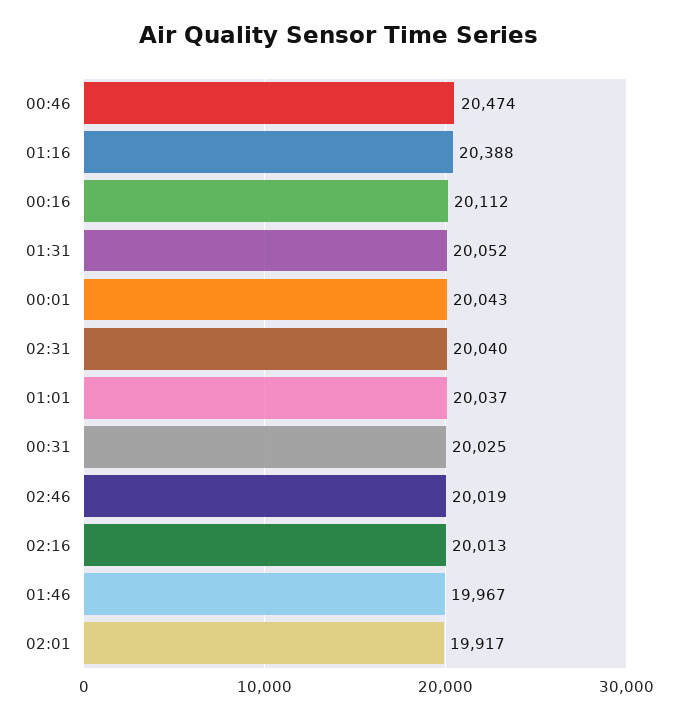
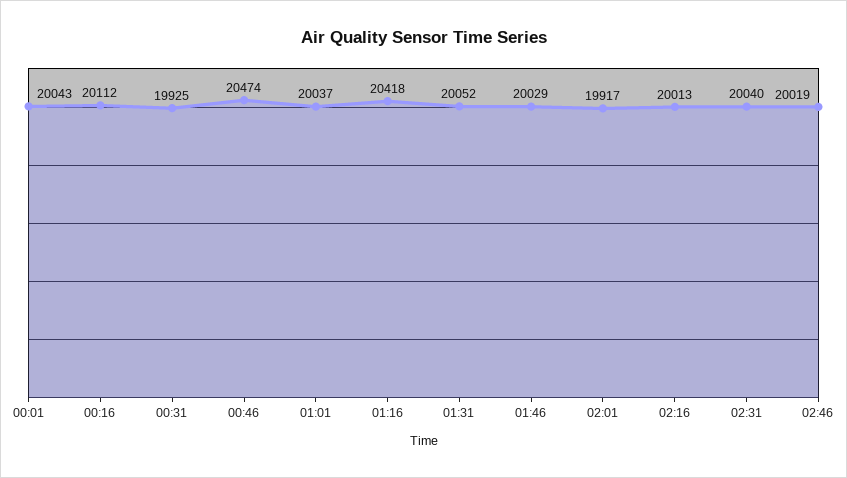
  {
    "00:46": 20474,
-   "01:16": 20388,
+   "01:16": 20418,
    "00:16": 20112,
    "01:31": 20052,
    "00:01": 20043,
    "02:31": 20040,
    "01:01": 20037,
-   "00:31": 20025,
+   "00:31": 19925,
    "02:46": 20019,
    "02:16": 20013,
-   "01:46": 19967,
+   "01:46": 20029,
    "02:01": 19917
  }

